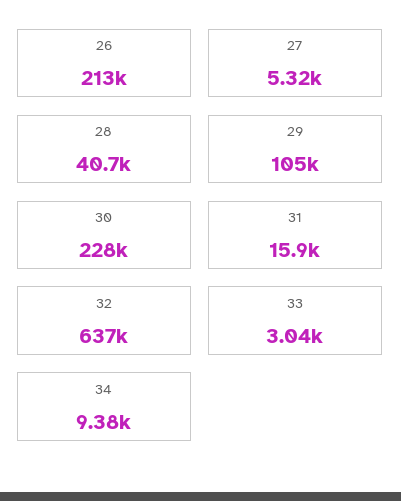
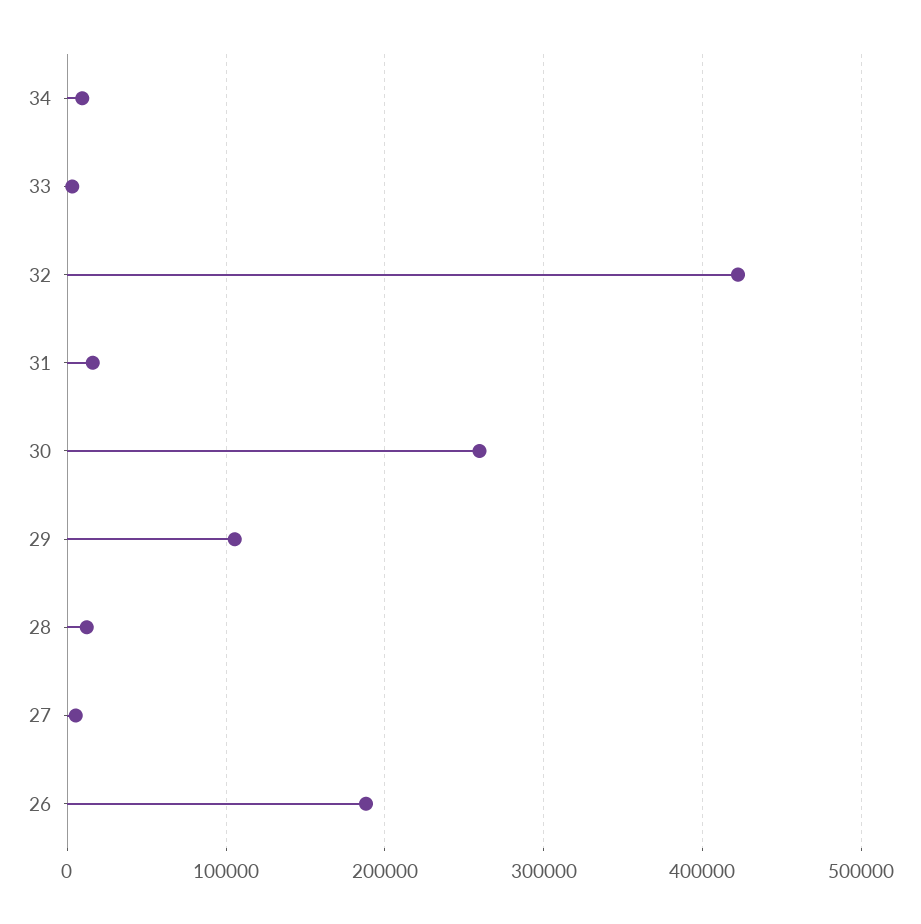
  {
-   "26": 213000,
+   "26": 190000,
    "27": 5320,
-   "28": 40700,
+   "28": 10000,
    "29": 105000,
-   "30": 228000,
+   "30": 260000,
    "31": 15900,
-   "32": 637000,
+   "32": 420000,
    "33": 3040,
    "34": 9380
  }

